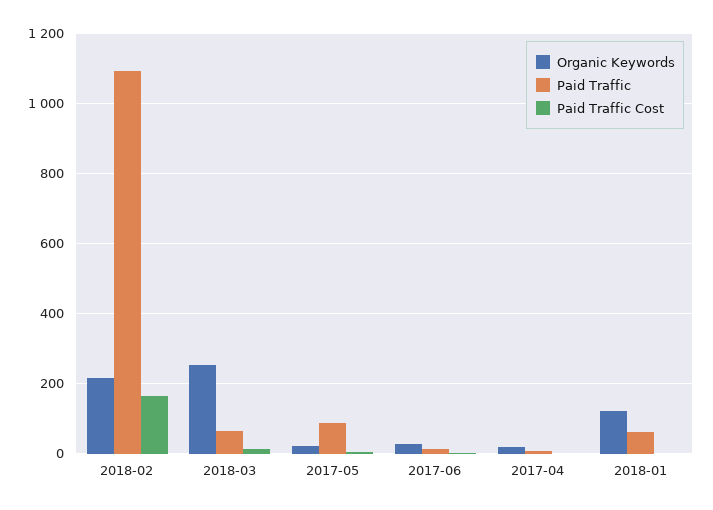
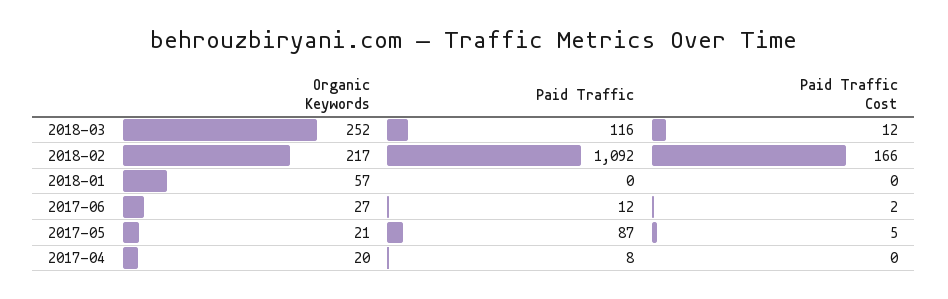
  {
    "Organic Keywords": {
      "2018-02": 217,
      "2018-03": 252,
      "2017-05": 21,
      "2017-06": 27,
      "2017-04": 20,
-     "2018-01": 120
+     "2018-01": 57
    },
    "Paid Traffic": {
      "2018-02": 1092,
-     "2018-03": 60,
+     "2018-03": 116,
      "2017-05": 87,
      "2017-06": 12,
      "2017-04": 8,
-     "2018-01": 60
+     "2018-01": 0
    },
    "Paid Traffic Cost": {
      "2018-02": 166,
      "2018-03": 12,
      "2017-05": 5,
      "2017-06": 2,
      "2017-04": 0,
      "2018-01": 0
    }
  }

